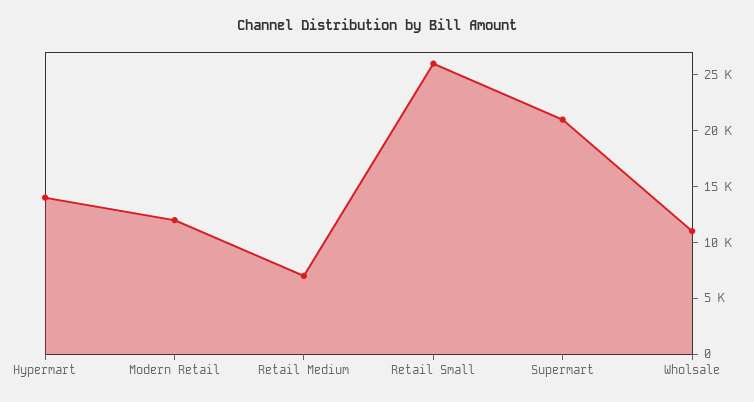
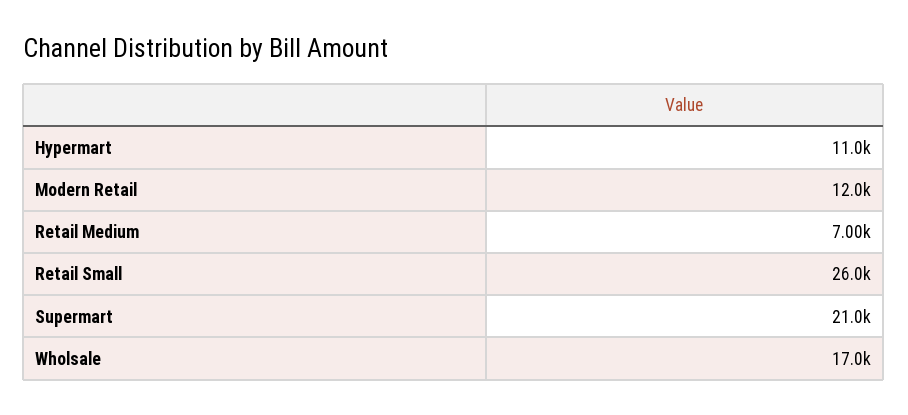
  {
-   "Hypermart": 14000,
+   "Hypermart": 11000,
    "Modern Retail": 12000,
    "Retail Medium": 7000,
    "Retail Small": 26000,
    "Supermart": 21000,
-   "Wholsale": 11000
+   "Wholsale": 17000
  }

